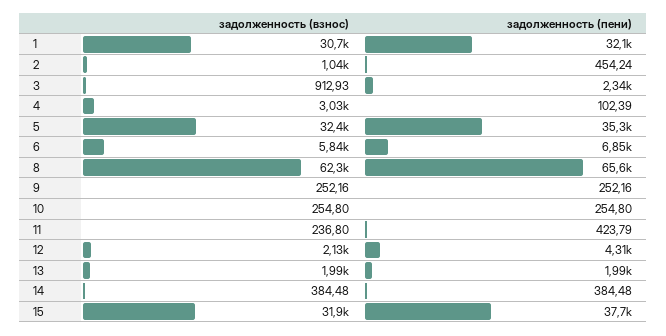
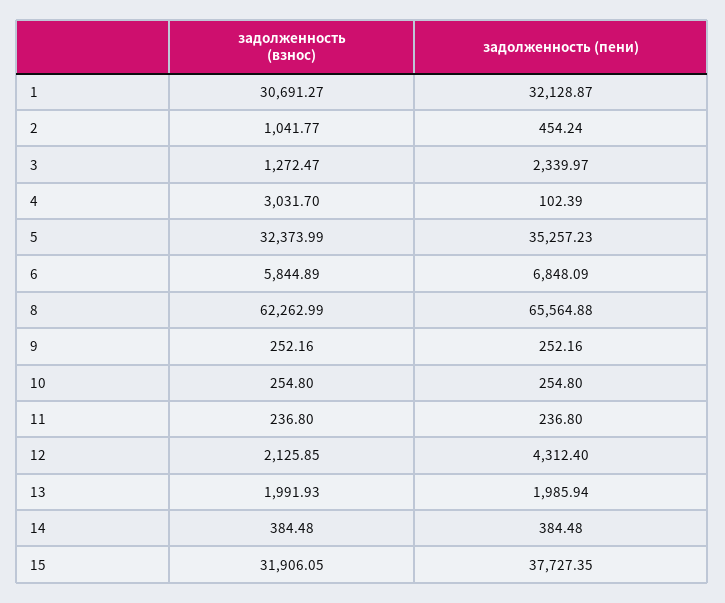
  {
    "задолженность (взнос)": {
      "1": 30691.27,
      "2": 1041.77,
-     "3": 912.93,
+     "3": 1272.47,
      "4": 3031.7,
      "5": 32373.99,
      "6": 5844.89,
      "8": 62262.99,
      "9": 252.16,
      "10": 254.8,
      "11": 236.8,
      "12": 2125.85,
      "13": 1991.93,
      "14": 384.48,
      "15": 31906.05
    },
    "задолженность (пени)": {
      "1": 32128.87,
      "2": 454.24,
      "3": 2339.97,
      "4": 102.39,
      "5": 35257.23,
      "6": 6848.09,
      "8": 65564.88,
      "9": 252.16,
      "10": 254.8,
-     "11": 423.79,
+     "11": 236.8,
      "12": 4312.4,
      "13": 1985.94,
      "14": 384.48,
      "15": 37727.35
    }
  }

